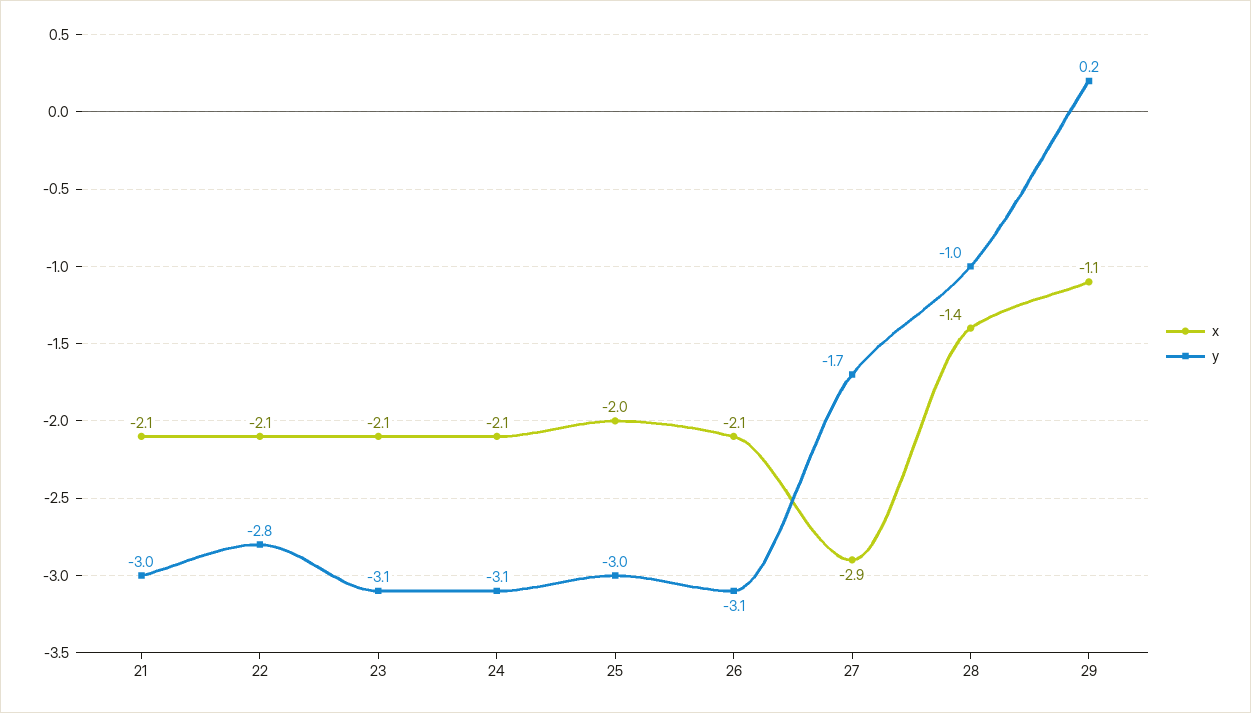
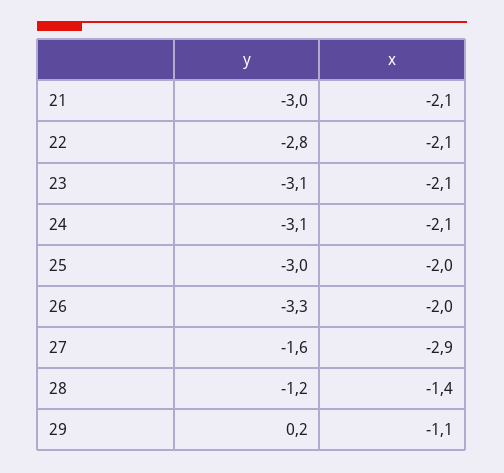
  {
    "x": {
      "21": -2.1,
      "22": -2.1,
      "23": -2.1,
      "24": -2.1,
      "25": -2,
-     "26": -2.1,
+     "26": -2,
      "27": -2.9,
      "28": -1.4,
      "29": -1.1
    },
    "y": {
      "21": -3,
      "22": -2.8,
      "23": -3.1,
      "24": -3.1,
      "25": -3,
-     "26": -3.1,
+     "26": -3.3,
-     "27": -1.7,
+     "27": -1.6,
-     "28": -1,
+     "28": -1.2,
      "29": 0.2
    }
  }

